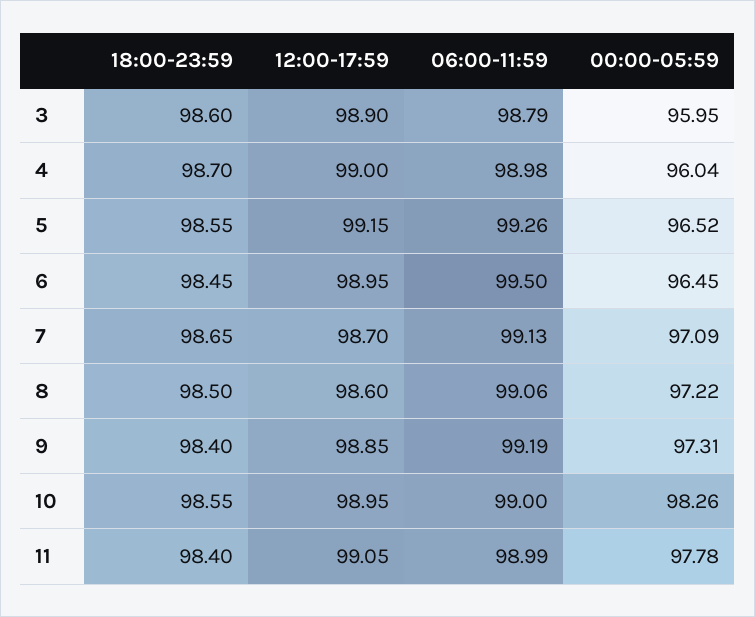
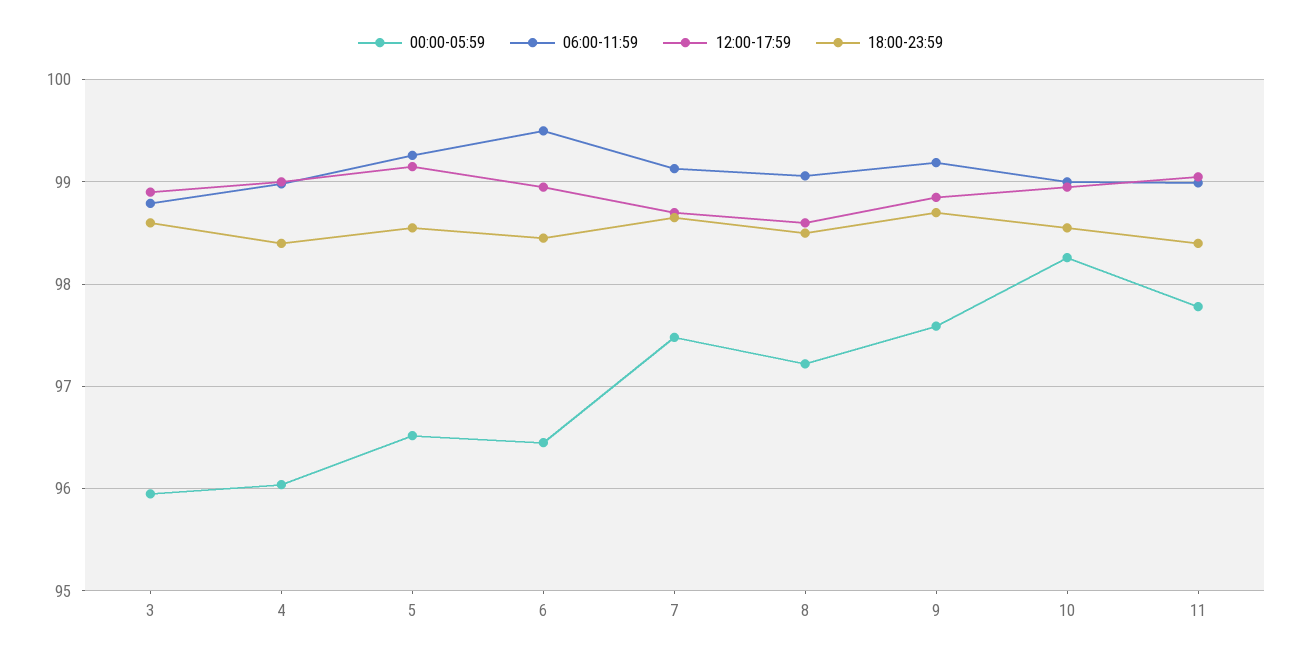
  {
    "18:00-23:59": {
      "3": 98.6,
-     "4": 98.7,
+     "4": 98.4,
      "5": 98.55,
      "6": 98.45,
      "7": 98.65,
      "8": 98.5,
-     "9": 98.4,
+     "9": 98.7,
      "10": 98.55,
      "11": 98.4
    },
    "12:00-17:59": {
      "3": 98.9,
      "4": 99,
      "5": 99.15,
      "6": 98.95,
      "7": 98.7,
      "8": 98.6,
      "9": 98.85,
      "10": 98.95,
      "11": 99.05
    },
    "06:00-11:59": {
      "3": 98.79,
      "4": 98.98,
      "5": 99.26,
      "6": 99.5,
      "7": 99.13,
      "8": 99.06,
      "9": 99.19,
      "10": 99,
      "11": 98.99
    },
    "00:00-05:59": {
      "3": 95.95,
      "4": 96.04,
      "5": 96.52,
      "6": 96.45,
-     "7": 97.09,
+     "7": 97.5,
      "8": 97.22,
-     "9": 97.31,
+     "9": 97.6,
      "10": 98.26,
      "11": 97.78
    }
  }

